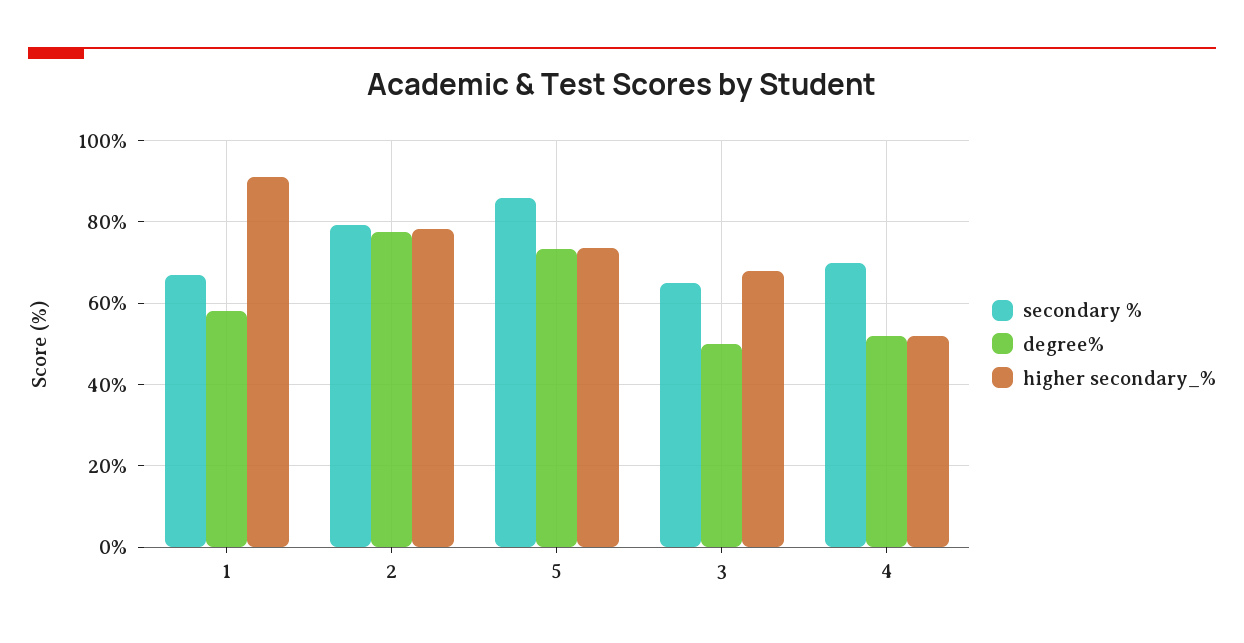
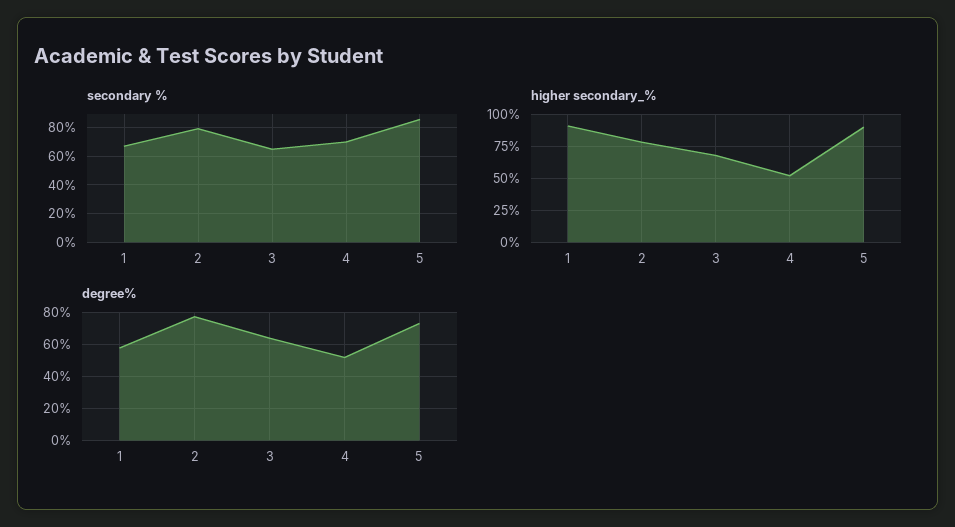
  {
    "secondary %": {
      "1": 68,
      "2": 80,
      "5": 86,
      "3": 66,
      "4": 70
    },
    "degree%": {
      "1": 58,
      "2": 78,
      "5": 74,
-     "3": 50,
+     "3": 65,
      "4": 52
    },
    "higher secondary_%": {
      "1": 92,
      "2": 78,
-     "5": 74,
+     "5": 90,
      "3": 68,
      "4": 52
    }
  }

